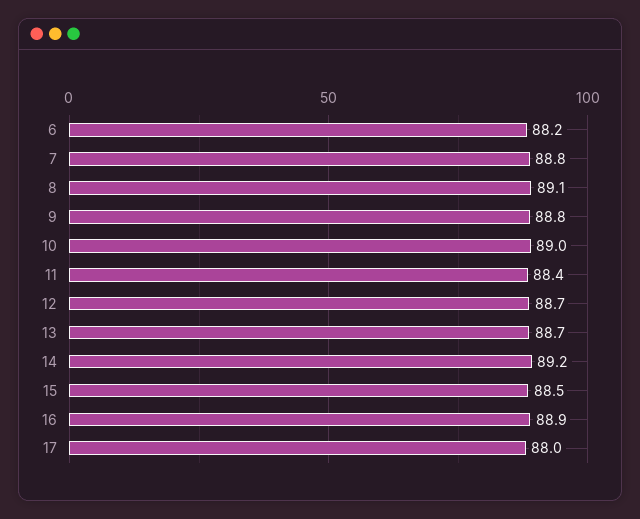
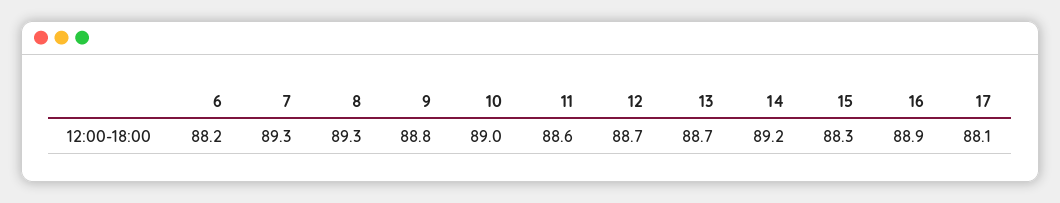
  {
    "6": 88.2,
-   "7": 88.8,
+   "7": 89.3,
-   "8": 89.1,
+   "8": 89.3,
    "9": 88.8,
    "10": 89,
-   "11": 88.4,
+   "11": 88.6,
    "12": 88.7,
    "13": 88.7,
    "14": 89.2,
-   "15": 88.5,
+   "15": 88.3,
    "16": 88.9,
-   "17": 88
+   "17": 88.1
  }

